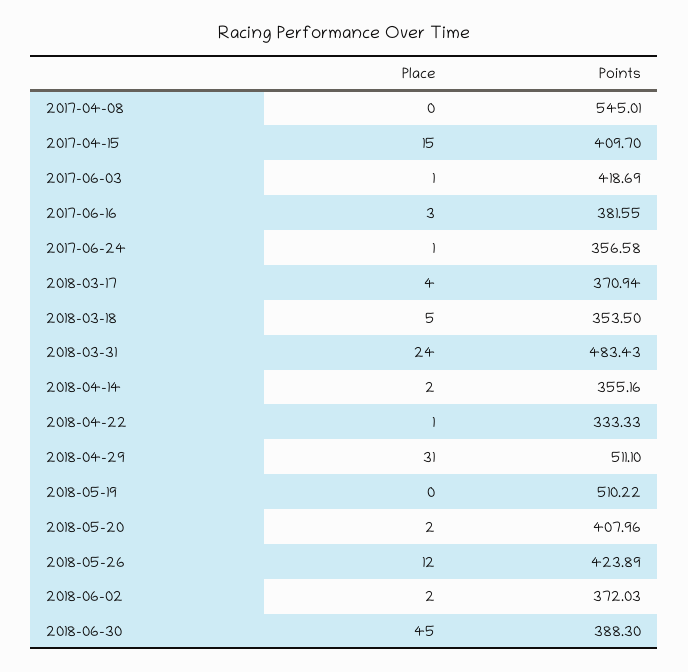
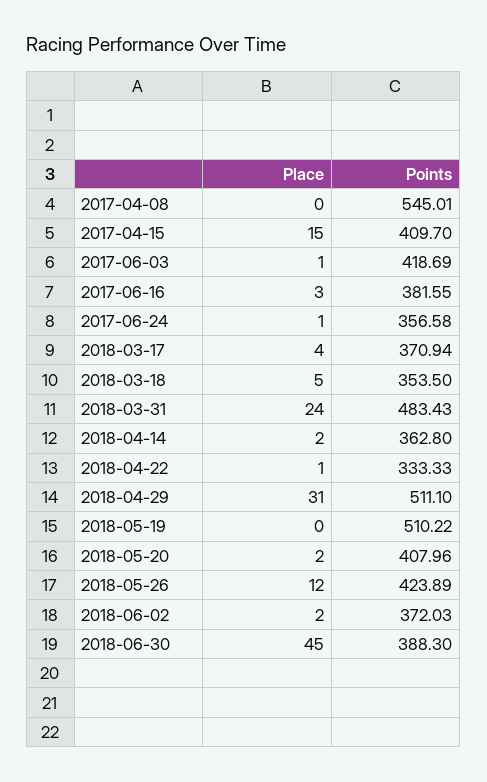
  {
    "Place": {
      "2017-04-08": 0,
      "2017-04-15": 15,
      "2017-06-03": 1,
      "2017-06-16": 3,
      "2017-06-24": 1,
      "2018-03-17": 4,
      "2018-03-18": 5,
      "2018-03-31": 24,
      "2018-04-14": 2,
      "2018-04-22": 1,
      "2018-04-29": 31,
      "2018-05-19": 0,
      "2018-05-20": 2,
      "2018-05-26": 12,
      "2018-06-02": 2,
      "2018-06-30": 45
    },
    "Points": {
      "2017-04-08": 545.01,
      "2017-04-15": 409.7,
      "2017-06-03": 418.69,
      "2017-06-16": 381.55,
      "2017-06-24": 356.58,
      "2018-03-17": 370.94,
      "2018-03-18": 353.5,
      "2018-03-31": 483.43,
-     "2018-04-14": 355.16,
+     "2018-04-14": 362.8,
      "2018-04-22": 333.33,
      "2018-04-29": 511.1,
      "2018-05-19": 510.22,
      "2018-05-20": 407.96,
      "2018-05-26": 423.89,
      "2018-06-02": 372.03,
      "2018-06-30": 388.3
    }
  }

